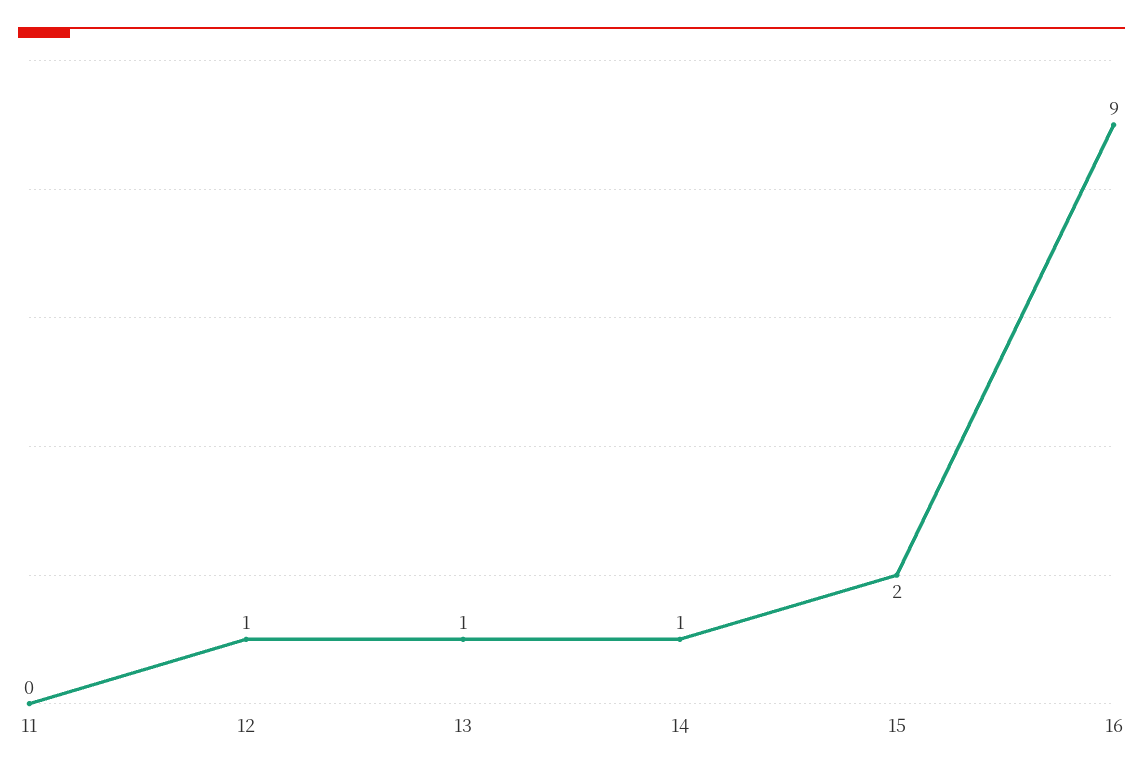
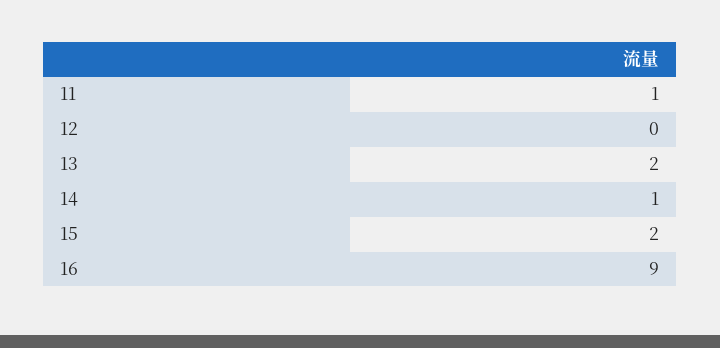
  {
-   "11": 0,
+   "11": 1,
-   "12": 1,
+   "12": 0,
-   "13": 1,
+   "13": 2,
    "14": 1,
    "15": 2,
    "16": 9
  }

